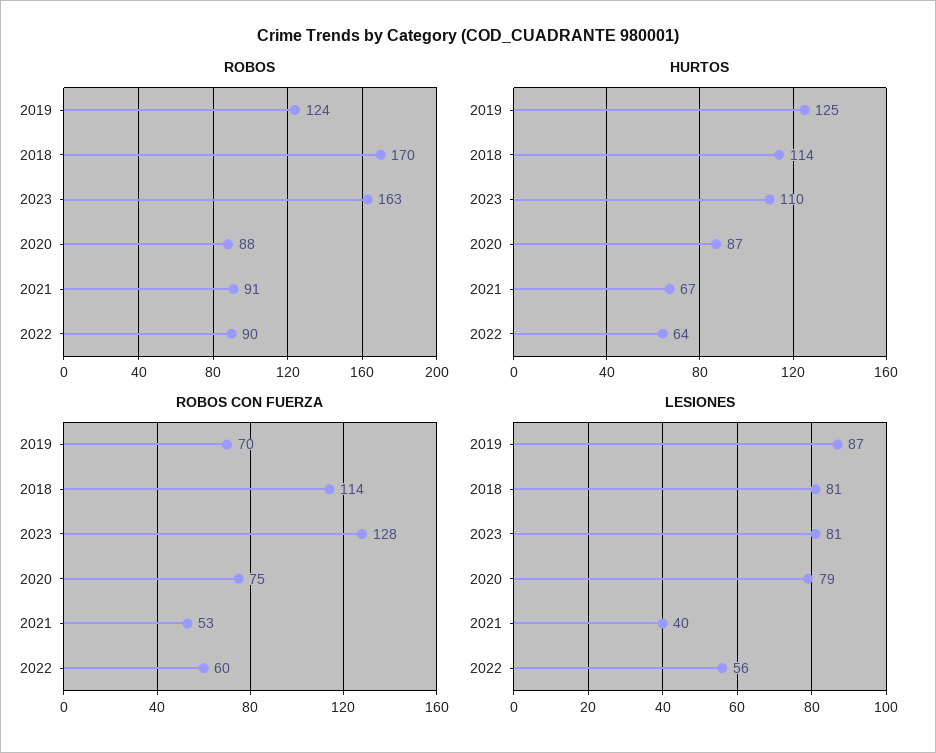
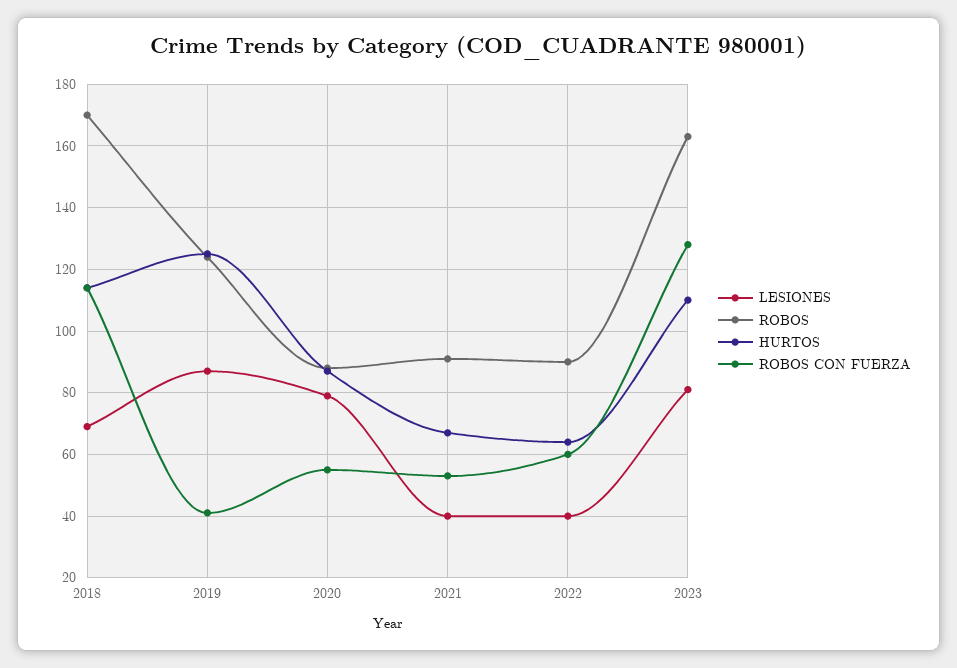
  {
    "ROBOS": {
      "2019": 124,
      "2018": 170,
      "2023": 163,
      "2020": 88,
      "2021": 91,
      "2022": 90
    },
    "HURTOS": {
      "2019": 125,
      "2018": 114,
      "2023": 110,
      "2020": 87,
      "2021": 67,
      "2022": 64
    },
    "ROBOS CON FUERZA": {
-     "2019": 70,
+     "2019": 40,
      "2018": 114,
      "2023": 128,
-     "2020": 75,
+     "2020": 55,
      "2021": 53,
      "2022": 60
    },
    "LESIONES": {
      "2019": 87,
-     "2018": 81,
+     "2018": 70,
      "2023": 81,
      "2020": 79,
      "2021": 40,
-     "2022": 56
+     "2022": 40
    }
  }

